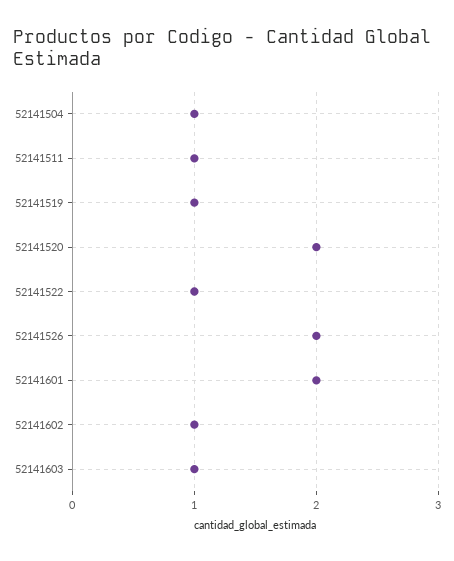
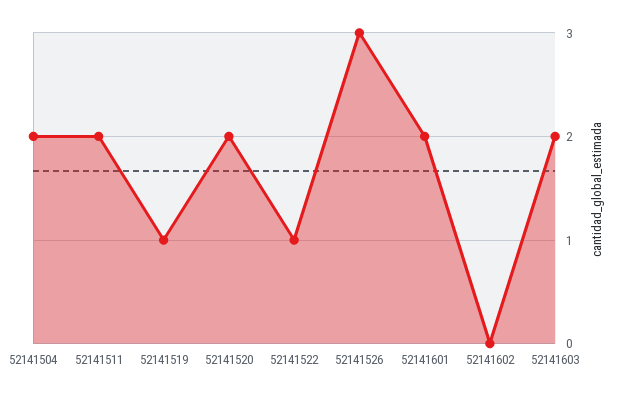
  {
-   "52141504": 1,
+   "52141504": 2,
-   "52141511": 1,
+   "52141511": 2,
    "52141519": 1,
    "52141520": 2,
    "52141522": 1,
-   "52141526": 2,
+   "52141526": 3,
    "52141601": 2,
-   "52141602": 1,
+   "52141602": 0,
-   "52141603": 1
+   "52141603": 2
  }

